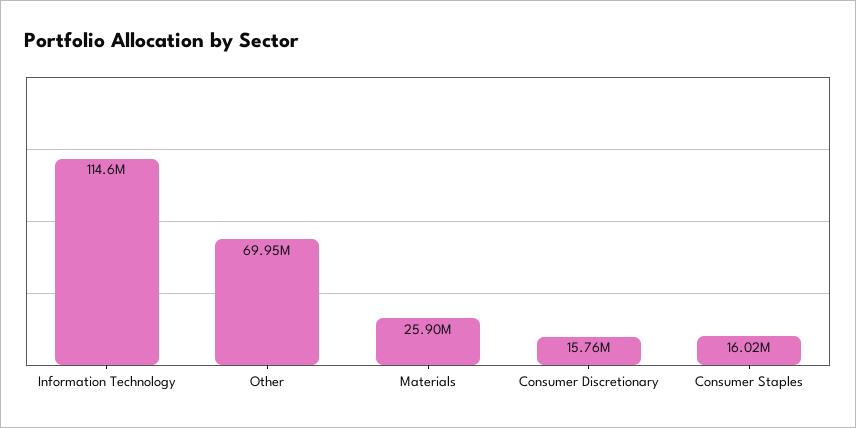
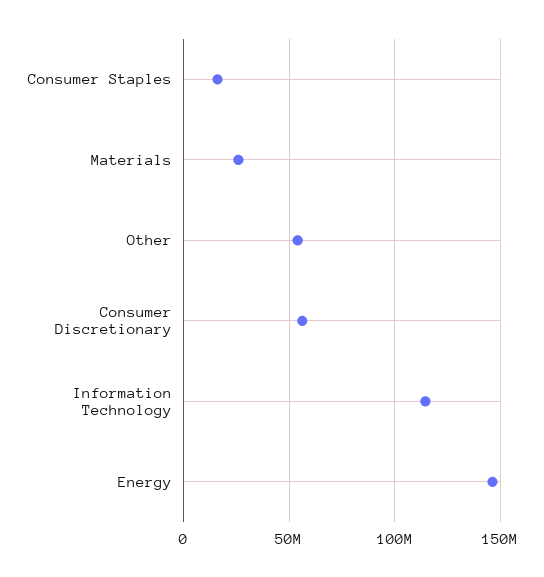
  {
    "Information Technology": 114600000,
-   "Other": 69950000,
+   "Other": 55000000,
    "Materials": 25900000,
-   "Consumer Discretionary": 15760000,
+   "Consumer Discretionary": 55000000,
-   "Consumer Staples": 16020000
+   "Consumer Staples": 16020000,
+   "Energy": 145000000
  }

